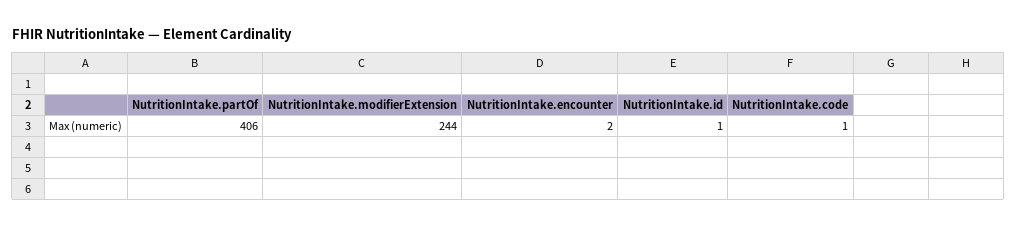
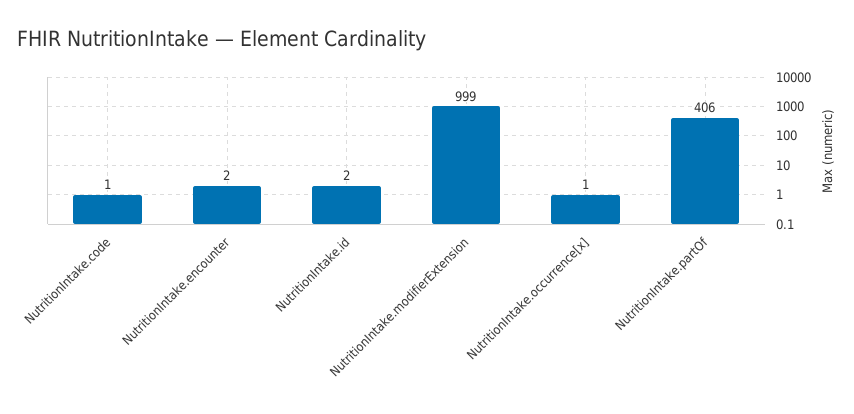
  {
    "NutritionIntake.partOf": 406,
-   "NutritionIntake.modifierExtension": 244,
+   "NutritionIntake.modifierExtension": 999,
    "NutritionIntake.encounter": 2,
-   "NutritionIntake.id": 1,
+   "NutritionIntake.id": 2,
-   "NutritionIntake.code": 1
+   "NutritionIntake.code": 1,
+   "NutritionIntake.occurrence[x]": 1
  }

